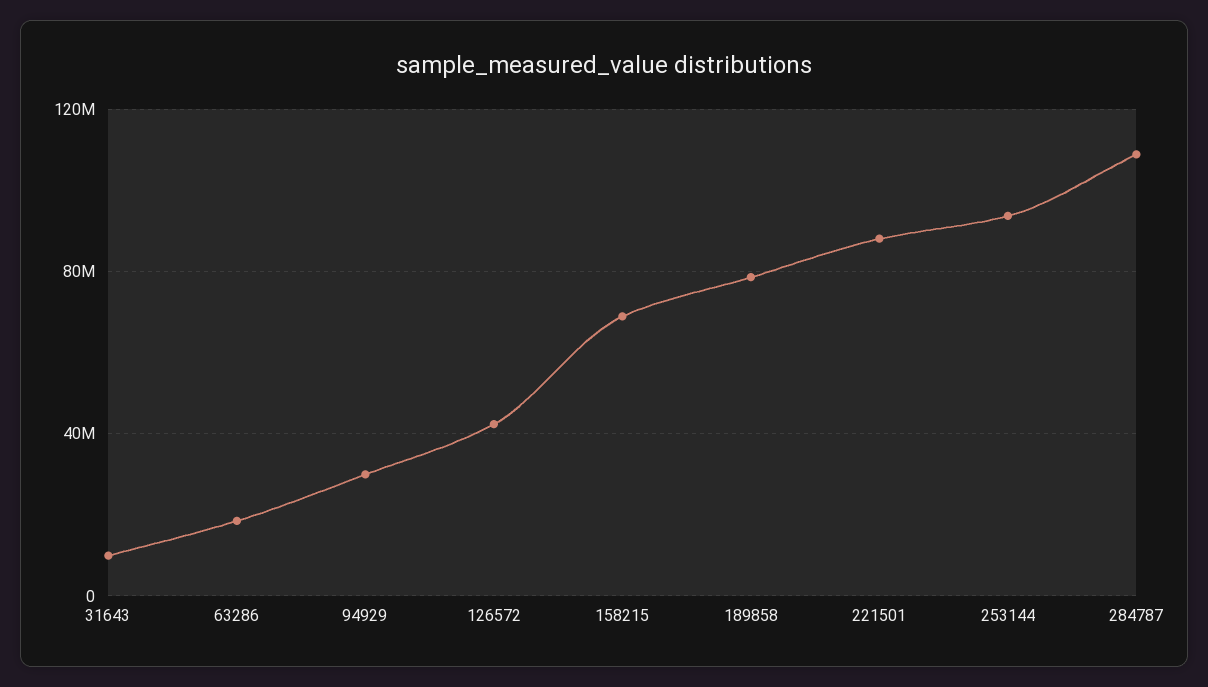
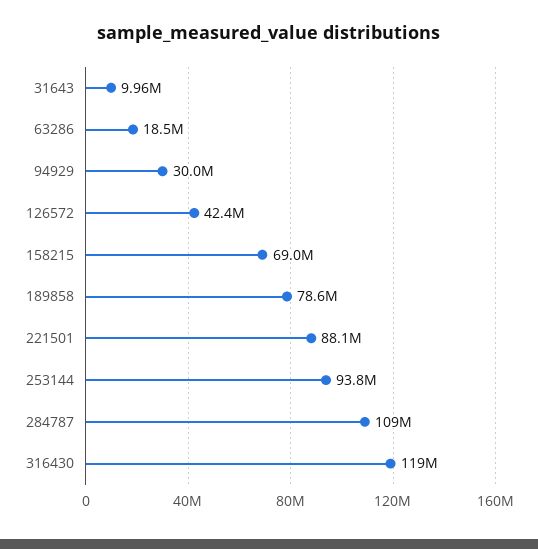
  {
    "31643": 9960000,
    "63286": 18500000,
    "94929": 30000000,
    "126572": 42400000,
    "158215": 69000000,
    "189858": 78600000,
    "221501": 88100000,
    "253144": 93800000,
-   "284787": 109000000
+   "284787": 109000000,
+   "316430": 119000000
  }

